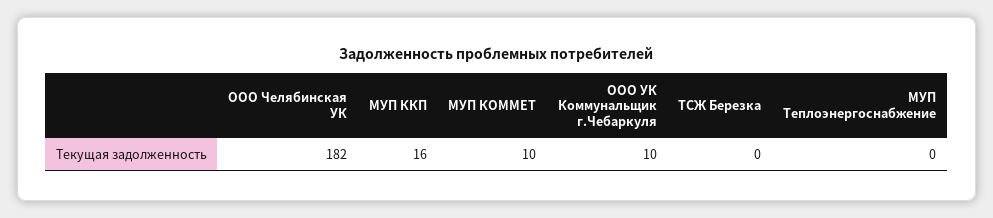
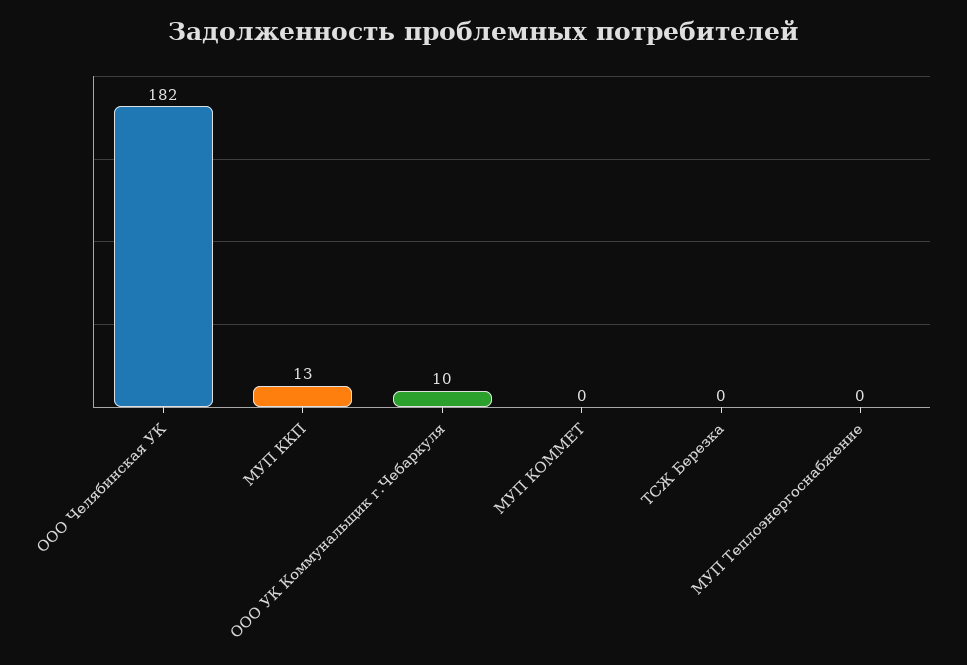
  {
    "ООО Челябинская УК": 182,
-   "МУП ККП": 16,
+   "МУП ККП": 13,
-   "МУП КОММЕТ": 10,
+   "МУП КОММЕТ": 0,
    "ООО УК Коммунальщик г.Чебаркуля": 10,
    "ТСЖ Березка": 0,
    "МУП Теплоэнергоснабжение": 0
  }

